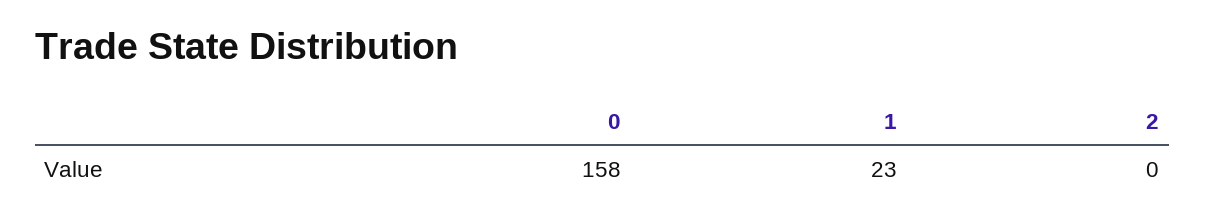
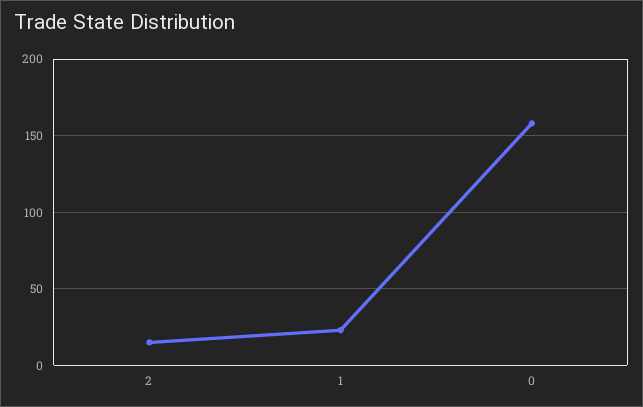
  {
    "0": 158,
    "1": 23,
-   "2": 0
+   "2": 15
  }

